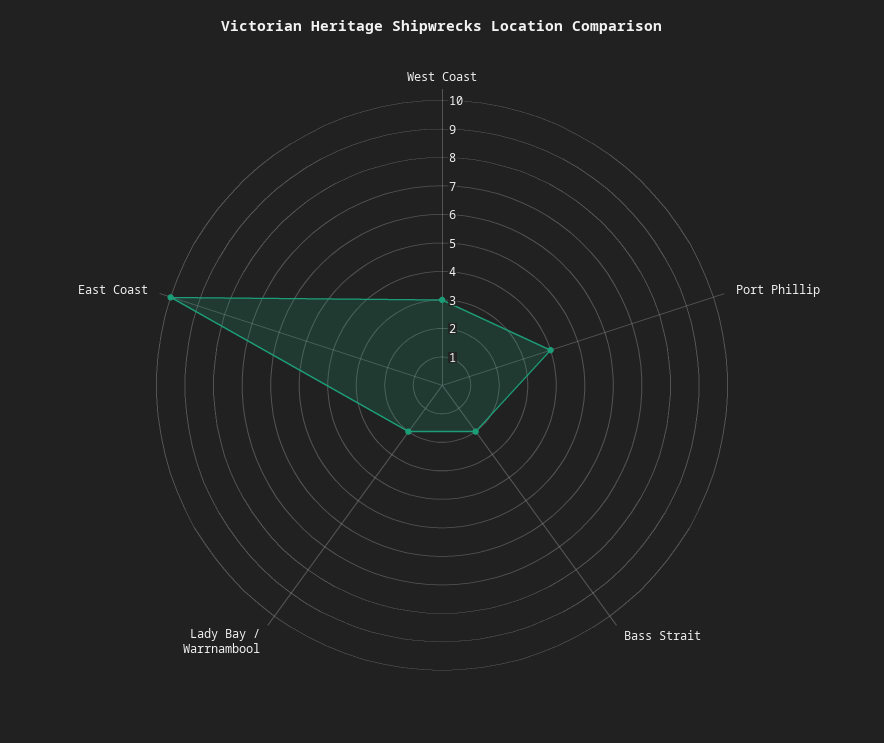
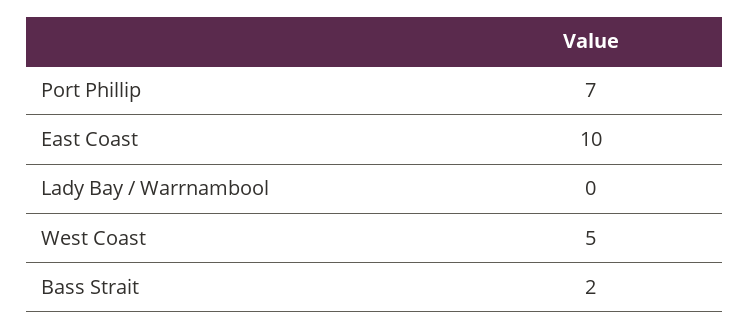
  {
-   "West Coast": 3,
+   "West Coast": 5,
-   "Port Phillip": 4,
+   "Port Phillip": 7,
    "Bass Strait": 2,
-   "Lady Bay / Warrnambool": 2,
+   "Lady Bay / Warrnambool": 0,
    "East Coast": 10
  }

